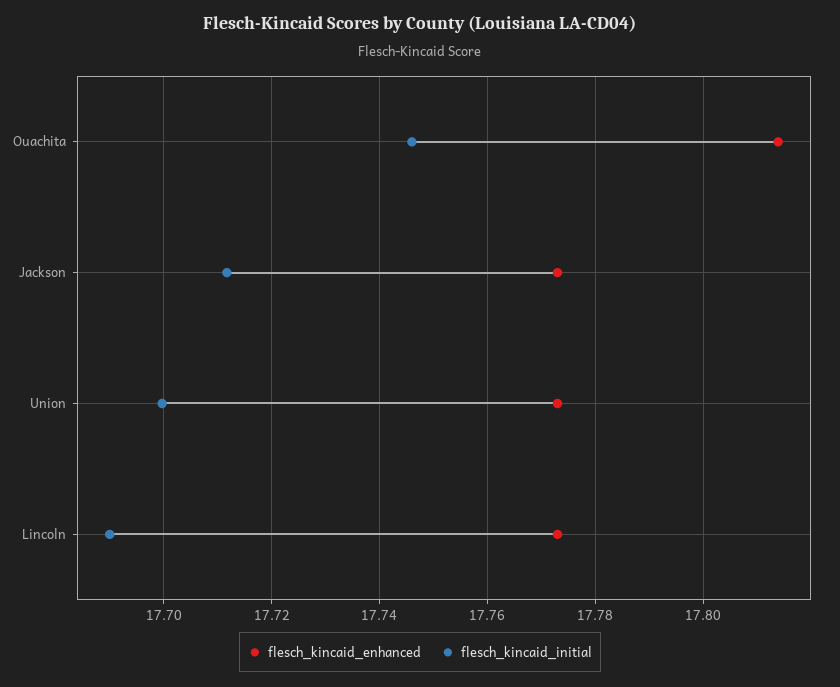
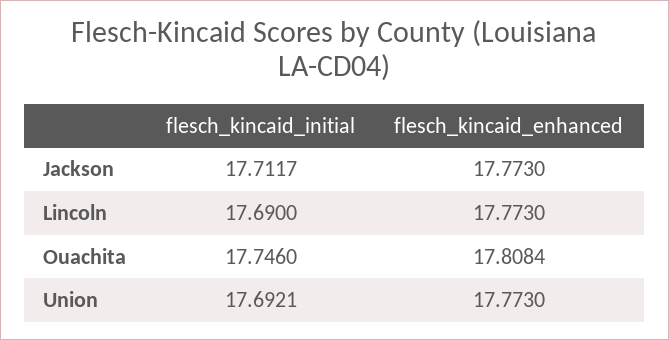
  {
    "flesch_kincaid_enhanced": {
-     "Ouachita": 17.814,
+     "Ouachita": 17.8084,
      "Jackson": 17.773,
      "Union": 17.773,
      "Lincoln": 17.773
    },
    "flesch_kincaid_initial": {
      "Ouachita": 17.746,
      "Jackson": 17.7117,
-     "Union": 17.7,
+     "Union": 17.6921,
      "Lincoln": 17.69
    }
  }

